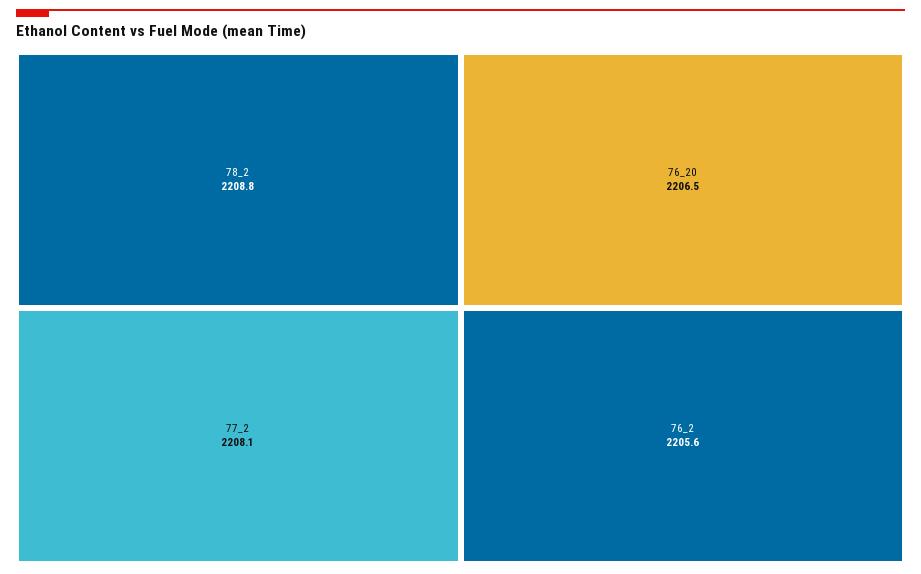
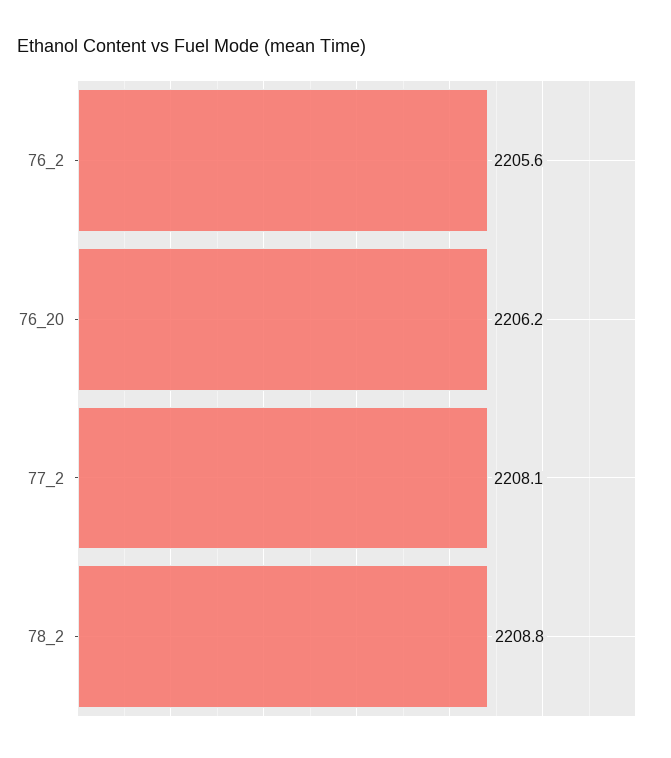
  {
    "78_2": 2208.8,
    "77_2": 2208.1,
-   "76_20": 2206.5,
+   "76_20": 2206.2,
    "76_2": 2205.6
  }

